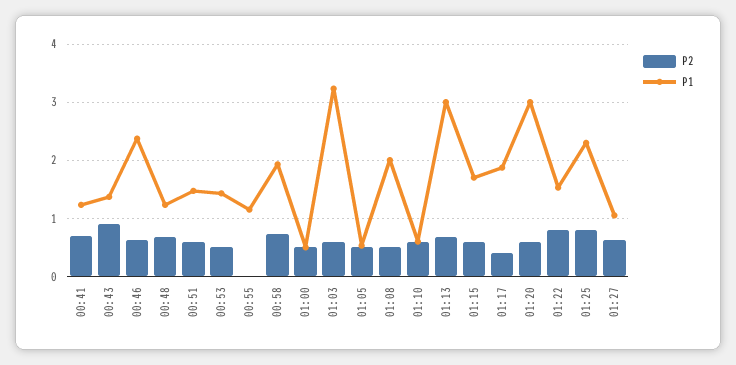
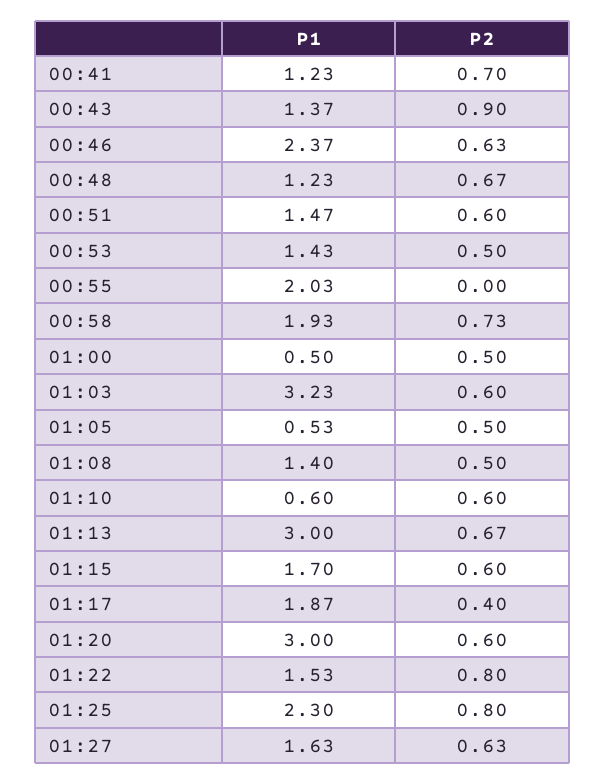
  {
    "P2": {
      "00:41": 0.7,
      "00:43": 0.9,
      "00:46": 0.63,
      "00:48": 0.67,
      "00:51": 0.6,
      "00:53": 0.5,
      "00:55": 0,
      "00:58": 0.73,
      "01:00": 0.5,
      "01:03": 0.6,
      "01:05": 0.5,
      "01:08": 0.5,
      "01:10": 0.6,
      "01:13": 0.67,
      "01:15": 0.6,
      "01:17": 0.4,
      "01:20": 0.6,
      "01:22": 0.8,
      "01:25": 0.8,
      "01:27": 0.63
    },
    "P1": {
      "00:41": 1.23,
      "00:43": 1.37,
      "00:46": 2.37,
      "00:48": 1.23,
      "00:51": 1.47,
      "00:53": 1.43,
-     "00:55": 1.2,
+     "00:55": 2.03,
      "00:58": 1.93,
      "01:00": 0.5,
      "01:03": 3.23,
      "01:05": 0.53,
-     "01:08": 2,
+     "01:08": 1.4,
      "01:10": 0.6,
      "01:13": 3,
      "01:15": 1.7,
      "01:17": 1.87,
      "01:20": 3,
      "01:22": 1.53,
      "01:25": 2.3,
-     "01:27": 1
+     "01:27": 1.63
    }
  }

